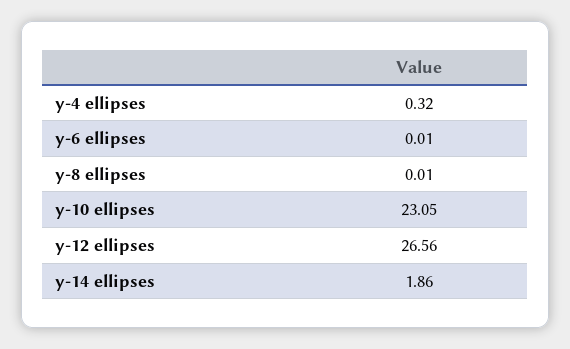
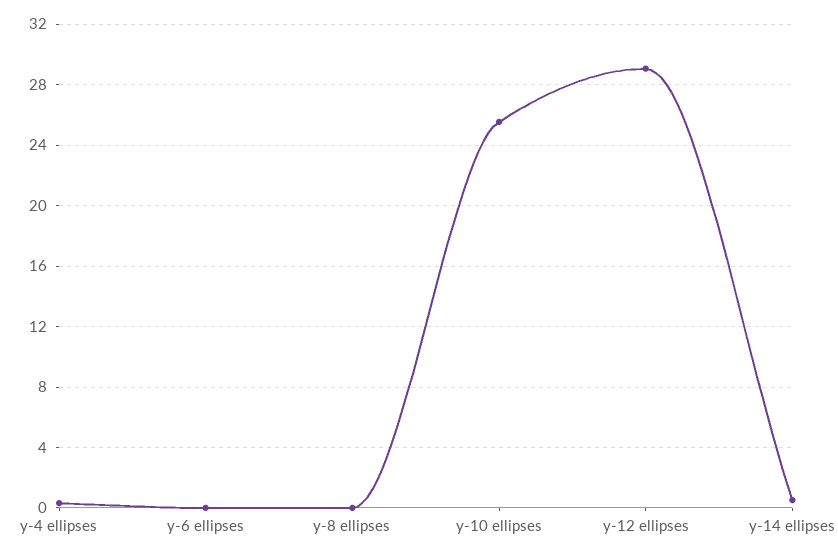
  {
    "y-4 ellipses": 0.32,
    "y-6 ellipses": 0.01,
    "y-8 ellipses": 0.01,
-   "y-10 ellipses": 23.05,
+   "y-10 ellipses": 25.5,
-   "y-12 ellipses": 26.56,
+   "y-12 ellipses": 29,
-   "y-14 ellipses": 1.86
+   "y-14 ellipses": 0.5
  }

